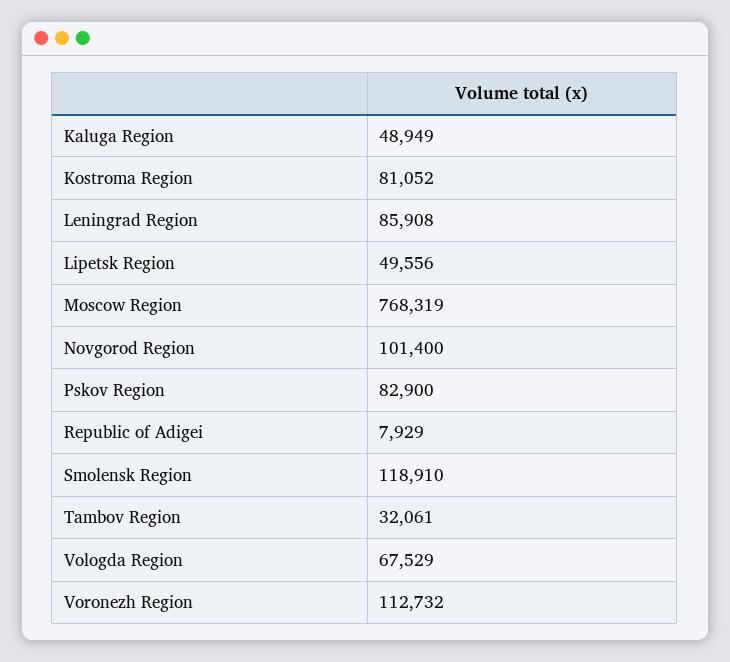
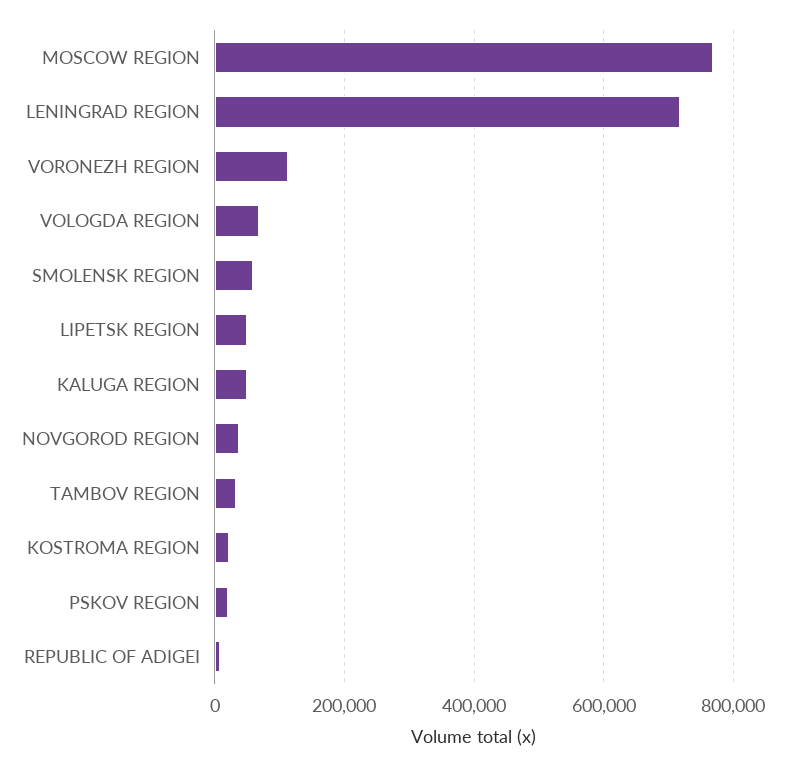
  {
    "Kaluga Region": 48949,
-   "Kostroma Region": 81052,
+   "Kostroma Region": 20000,
-   "Leningrad Region": 85908,
+   "Leningrad Region": 720000,
    "Lipetsk Region": 49556,
    "Moscow Region": 768319,
-   "Novgorod Region": 101400,
+   "Novgorod Region": 40000,
-   "Pskov Region": 82900,
+   "Pskov Region": 20000,
    "Republic of Adigei": 7929,
-   "Smolensk Region": 118910,
+   "Smolensk Region": 60000,
    "Tambov Region": 32061,
    "Vologda Region": 67529,
    "Voronezh Region": 112732
  }

